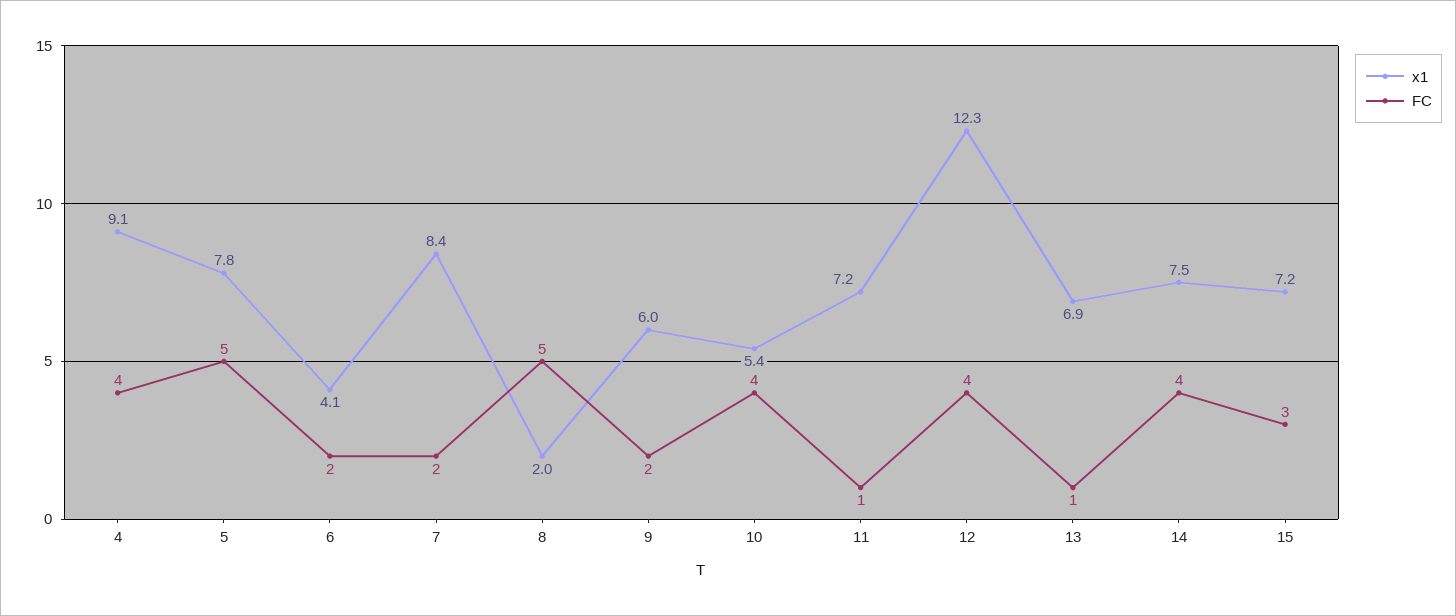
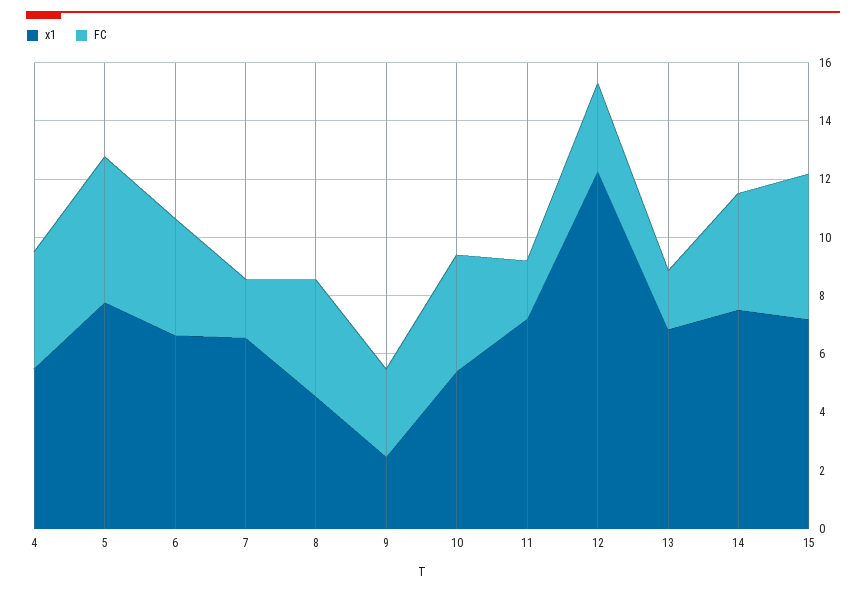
  {
    "x1": {
-     "4": 9.1,
+     "4": 5.5,
      "5": 7.8,
-     "6": 4.1,
+     "6": 6.5,
-     "7": 8.4,
+     "7": 6.5,
-     "8": 2,
+     "8": 4.5,
-     "9": 6,
+     "9": 2.5,
      "10": 5.4,
      "11": 7.2,
      "12": 12.3,
      "13": 6.9,
      "14": 7.5,
      "15": 7.2
    },
    "FC": {
      "4": 4,
      "5": 5,
-     "6": 2,
+     "6": 4,
      "7": 2,
-     "8": 5,
+     "8": 4,
-     "9": 2,
+     "9": 3,
      "10": 4,
-     "11": 1,
+     "11": 2,
-     "12": 4,
+     "12": 3,
-     "13": 1,
+     "13": 2,
      "14": 4,
-     "15": 3
+     "15": 5
    }
  }

